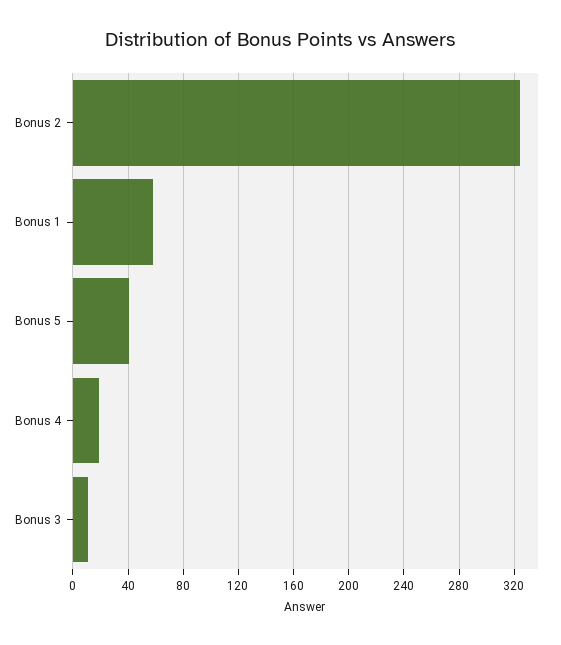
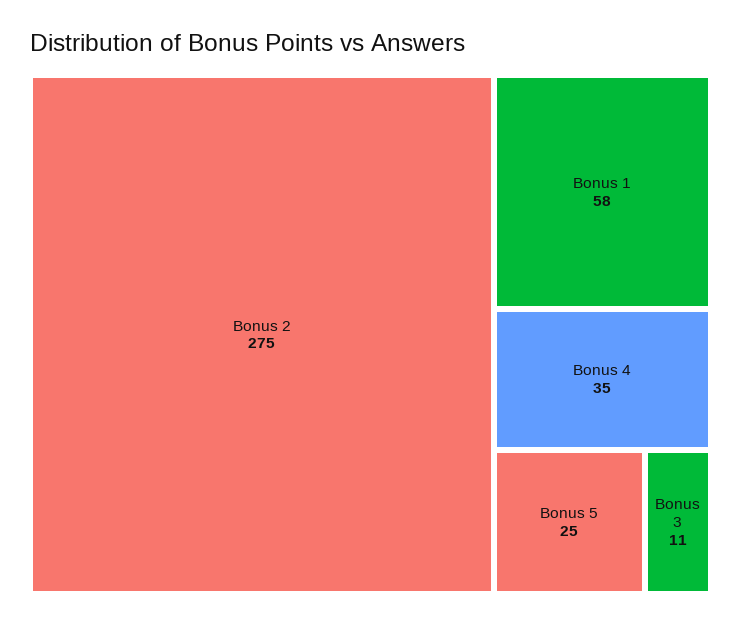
  {
-   "Bonus 2": 325,
+   "Bonus 2": 275,
    "Bonus 1": 58,
-   "Bonus 5": 40,
+   "Bonus 5": 25,
-   "Bonus 4": 20,
+   "Bonus 4": 35,
    "Bonus 3": 11
  }

